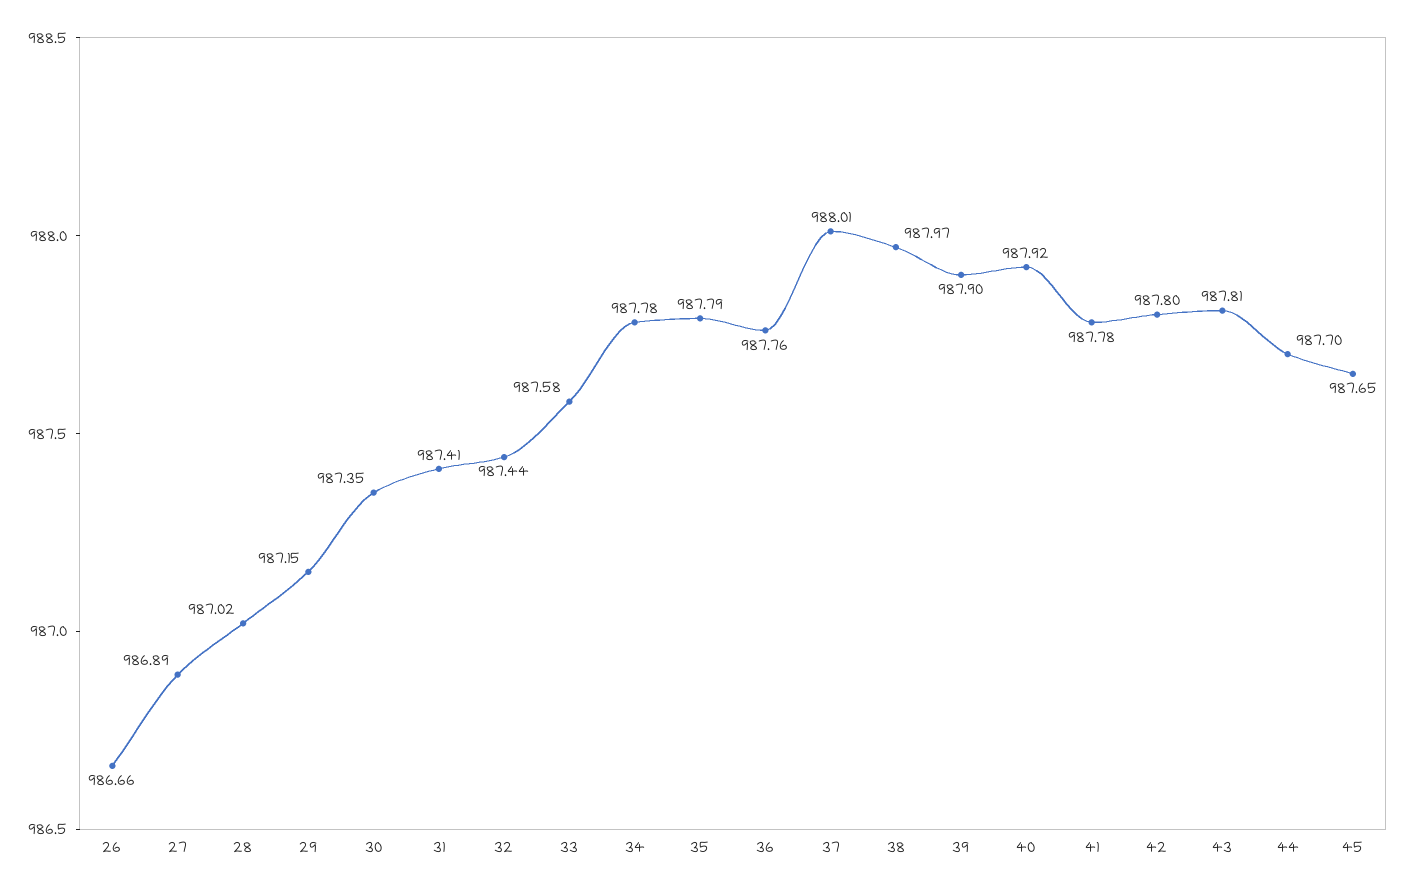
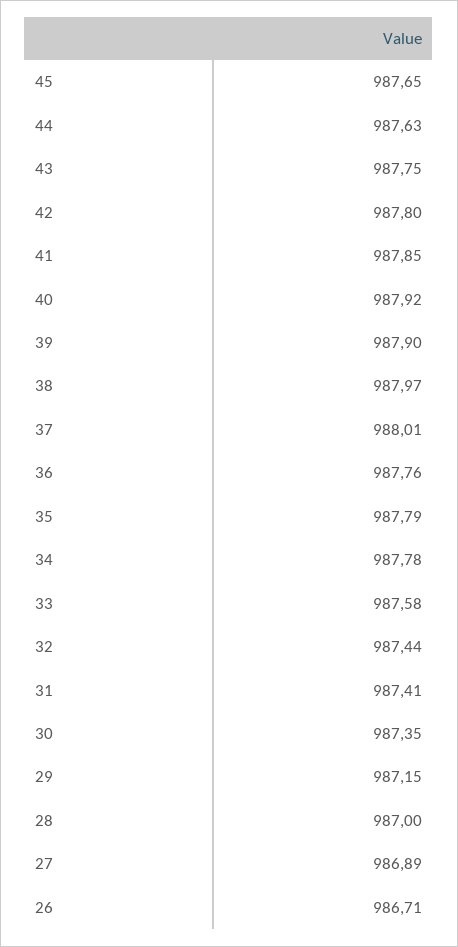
  {
-   "26": 986.66,
+   "26": 986.71,
    "27": 986.89,
-   "28": 987.02,
+   "28": 987,
    "29": 987.15,
    "30": 987.35,
    "31": 987.41,
    "32": 987.44,
    "33": 987.58,
    "34": 987.78,
    "35": 987.79,
    "36": 987.76,
    "37": 988.01,
    "38": 987.97,
    "39": 987.9,
    "40": 987.92,
-   "41": 987.78,
+   "41": 987.85,
    "42": 987.8,
-   "43": 987.81,
+   "43": 987.75,
-   "44": 987.7,
+   "44": 987.63,
    "45": 987.65
  }

